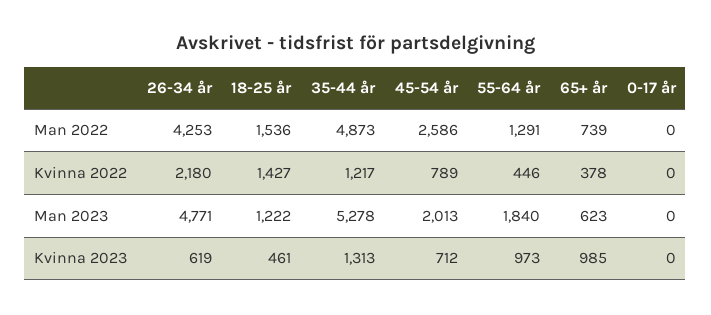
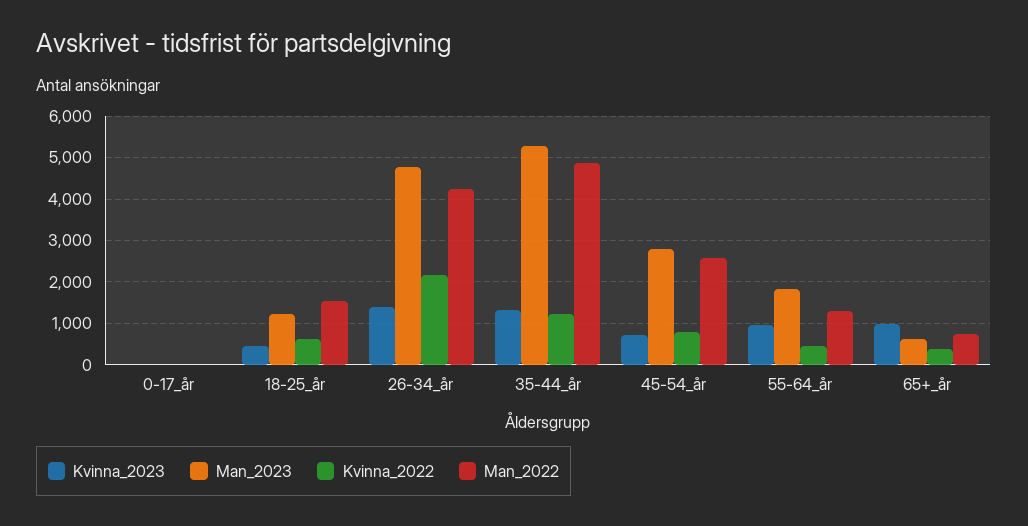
  {
    "Man 2022": {
      "26-34 år": 4253,
      "18-25 år": 1536,
      "35-44 år": 4873,
      "45-54 år": 2586,
      "55-64 år": 1291,
      "65+ år": 739,
      "0-17 år": 0
    },
    "Kvinna 2022": {
      "26-34 år": 2180,
-     "18-25 år": 1427,
+     "18-25 år": 600,
      "35-44 år": 1217,
      "45-54 år": 789,
      "55-64 år": 446,
      "65+ år": 378,
      "0-17 år": 0
    },
    "Man 2023": {
      "26-34 år": 4771,
      "18-25 år": 1222,
      "35-44 år": 5278,
-     "45-54 år": 2013,
+     "45-54 år": 2800,
      "55-64 år": 1840,
      "65+ år": 623,
      "0-17 år": 0
    },
    "Kvinna 2023": {
-     "26-34 år": 619,
+     "26-34 år": 1400,
      "18-25 år": 461,
      "35-44 år": 1313,
      "45-54 år": 712,
      "55-64 år": 973,
      "65+ år": 985,
      "0-17 år": 0
    }
  }

